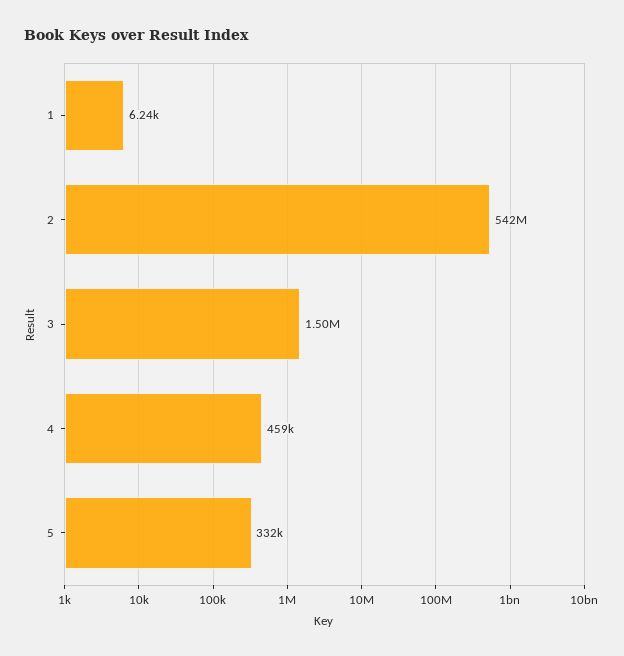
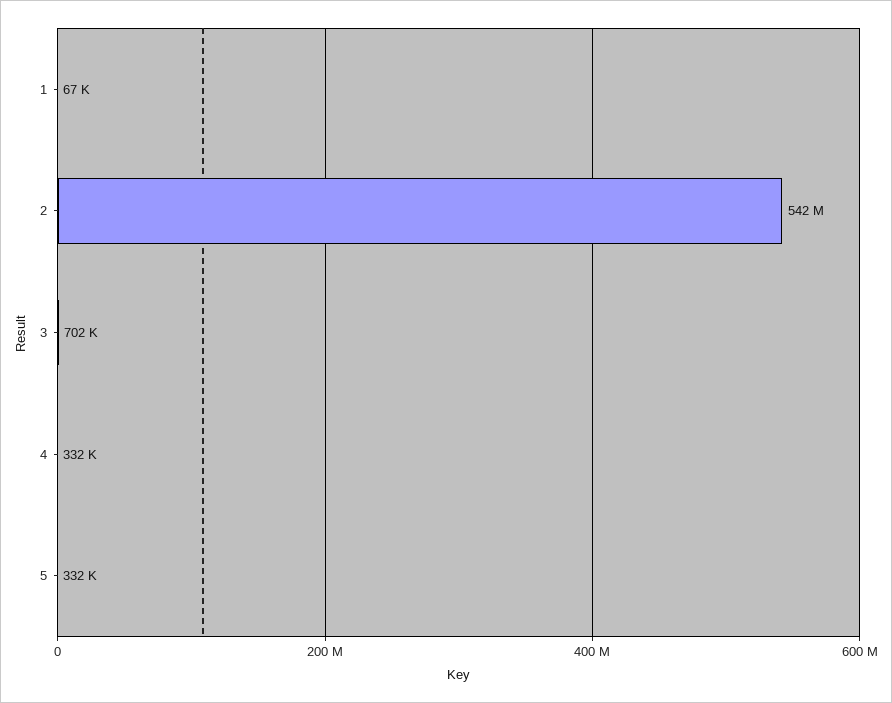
  {
-   "1": 6240,
+   "1": 67000,
    "2": 542000000,
-   "3": 1500000,
+   "3": 702000,
-   "4": 459000,
+   "4": 332000,
    "5": 332000
  }

